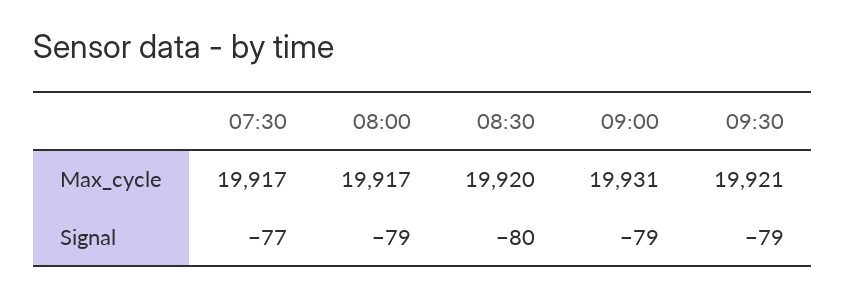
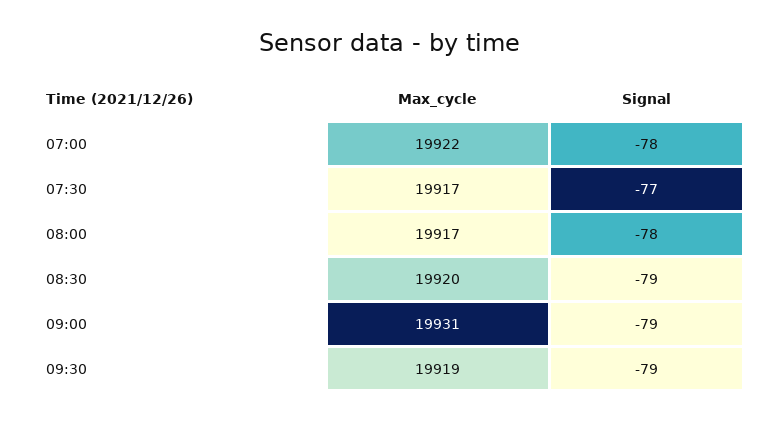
  {
    "07:30": {
      "Max_cycle": 19917,
      "Signal": -77
    },
    "08:00": {
      "Max_cycle": 19917,
-     "Signal": -79
+     "Signal": -78
    },
    "08:30": {
      "Max_cycle": 19920,
-     "Signal": -80
+     "Signal": -79
    },
    "09:00": {
      "Max_cycle": 19931,
      "Signal": -79
    },
    "09:30": {
-     "Max_cycle": 19921,
+     "Max_cycle": 19919,
      "Signal": -79
-   }
+   },
+   "07:00": {
+     "Max_cycle": 19922,
+     "Signal": -78
+   }
  }

